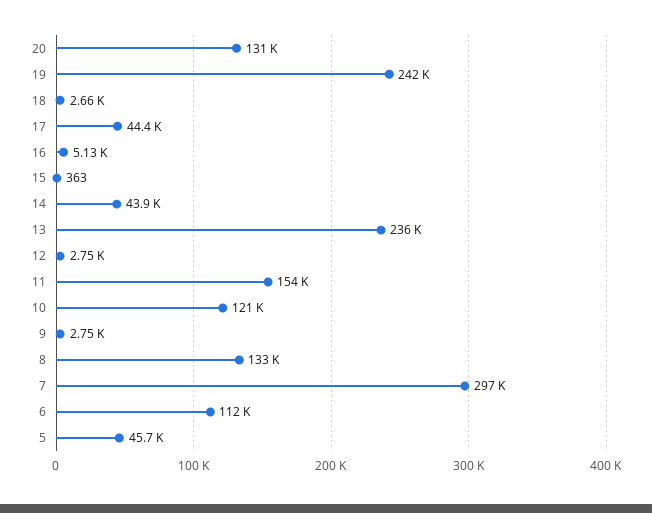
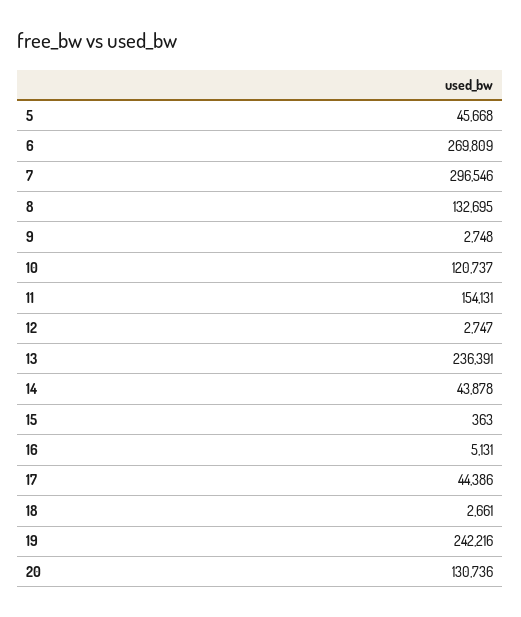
  {
    "20": 130736,
    "19": 242216,
    "18": 2661,
    "17": 44386,
    "16": 5131,
    "15": 363,
    "14": 43878,
    "13": 236391,
    "12": 2747,
    "11": 154131,
    "10": 120737,
    "9": 2748,
    "8": 132695,
    "7": 296546,
-   "6": 112000,
+   "6": 269809,
    "5": 45668
  }

